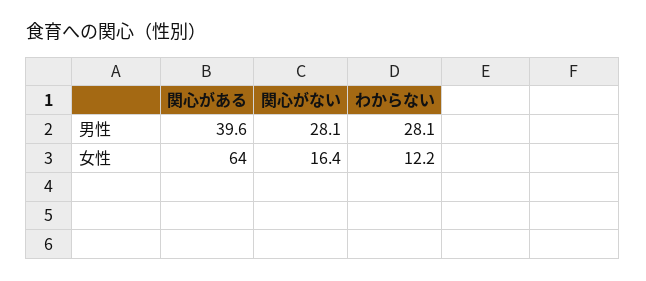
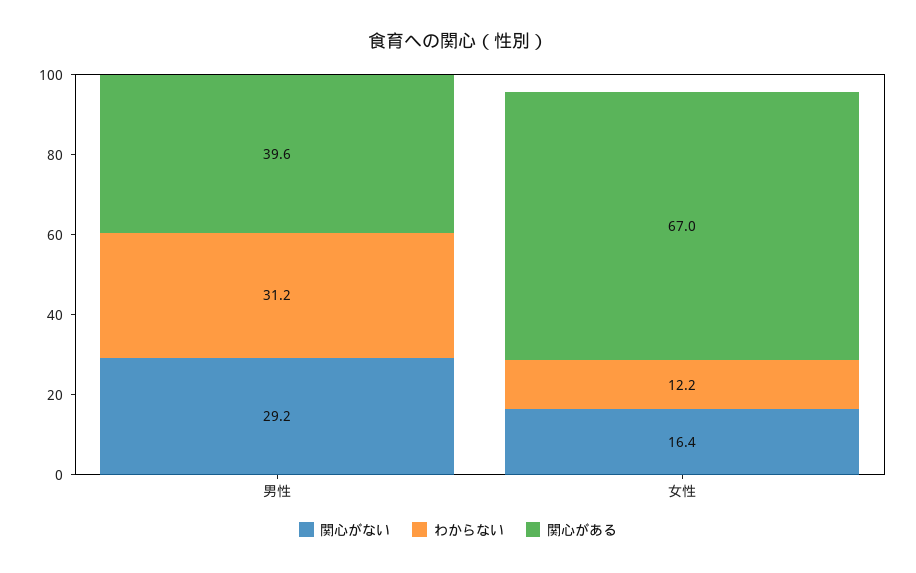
  {
    "関心がある": {
      "男性": 39.6,
-     "女性": 64
+     "女性": 67
    },
    "関心がない": {
-     "男性": 28.1,
+     "男性": 29.2,
      "女性": 16.4
    },
    "わからない": {
-     "男性": 28.1,
+     "男性": 31.2,
      "女性": 12.2
    }
  }

